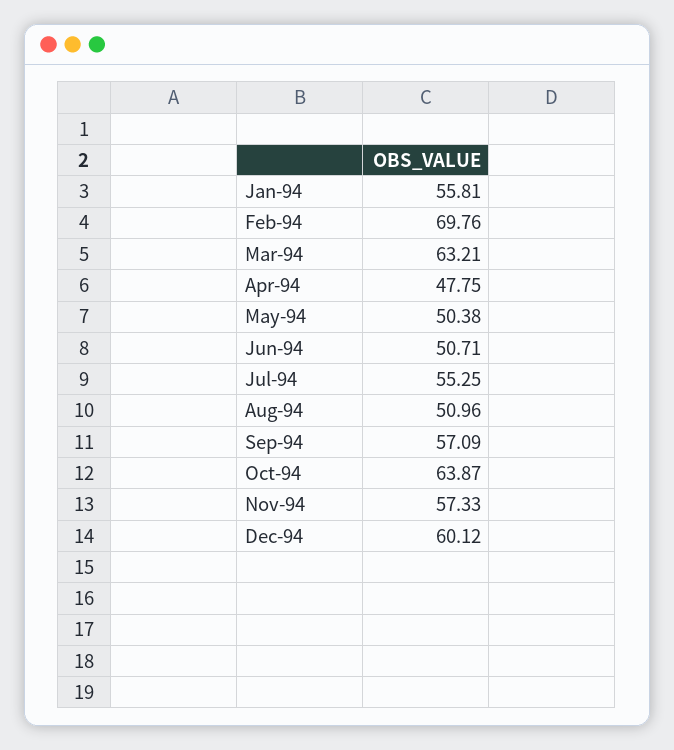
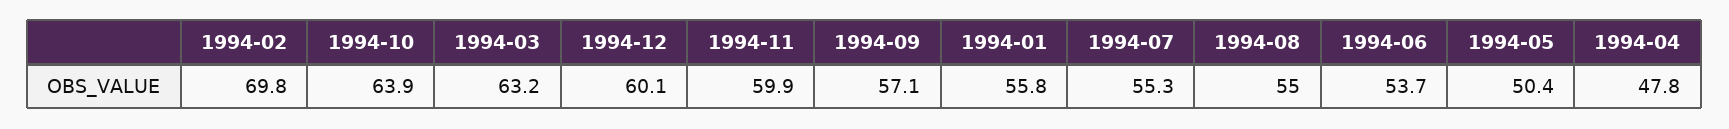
  {
    "Jan-94": 55.81,
    "Feb-94": 69.76,
    "Mar-94": 63.21,
    "Apr-94": 47.75,
    "May-94": 50.38,
-   "Jun-94": 50.71,
+   "Jun-94": 53.7,
    "Jul-94": 55.25,
-   "Aug-94": 50.96,
+   "Aug-94": 55,
    "Sep-94": 57.09,
    "Oct-94": 63.87,
-   "Nov-94": 57.33,
+   "Nov-94": 59.9,
    "Dec-94": 60.12
  }

